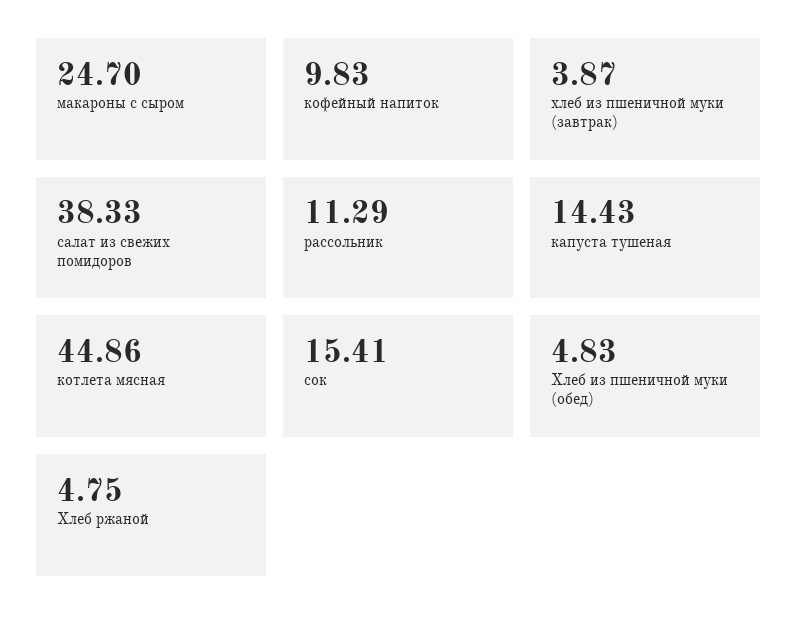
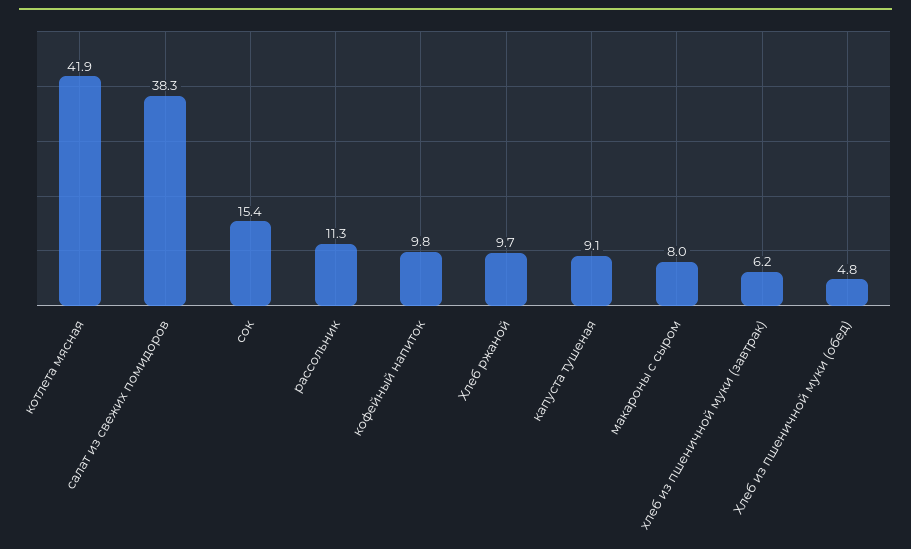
  {
-   "макароны с сыром": 24.7,
+   "макароны с сыром": 8,
    "кофейный напиток": 9.83,
-   "хлеб из пшеничной муки (завтрак)": 3.87,
+   "хлеб из пшеничной муки (завтрак)": 6.2,
    "салат из свежих помидоров": 38.33,
    "рассольник": 11.29,
-   "капуста тушеная": 14.43,
+   "капуста тушеная": 9.1,
-   "котлета мясная": 44.86,
+   "котлета мясная": 41.9,
    "сок": 15.41,
    "Хлеб из пшеничной муки (обед)": 4.83,
-   "Хлеб ржаной": 4.75
+   "Хлеб ржаной": 9.7
  }

